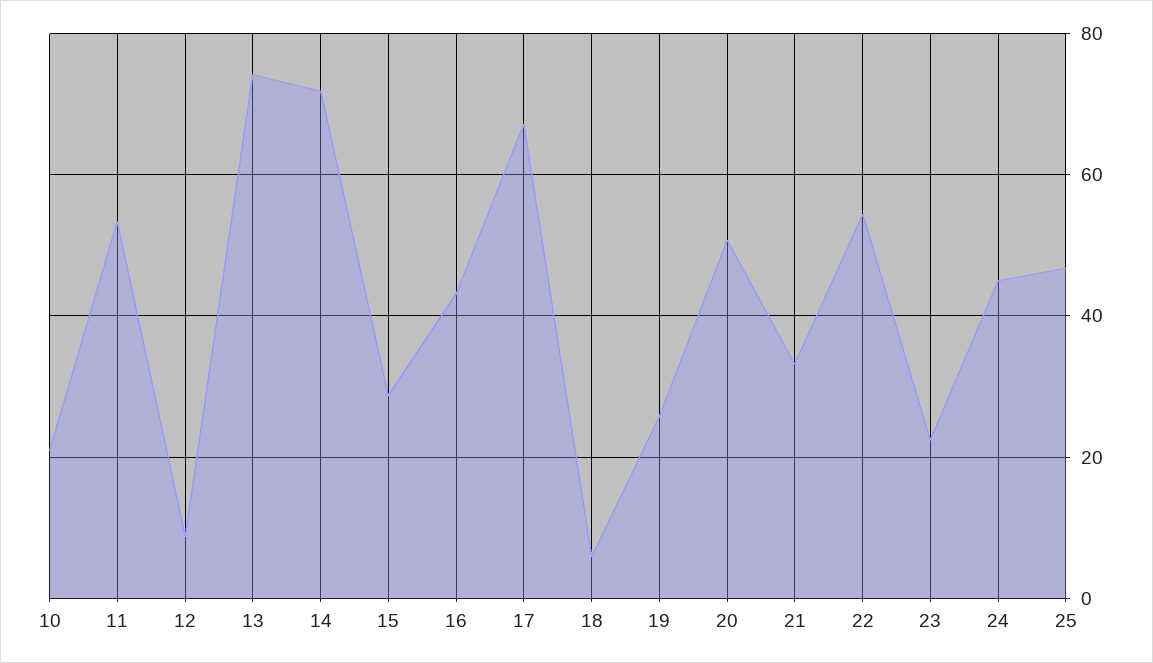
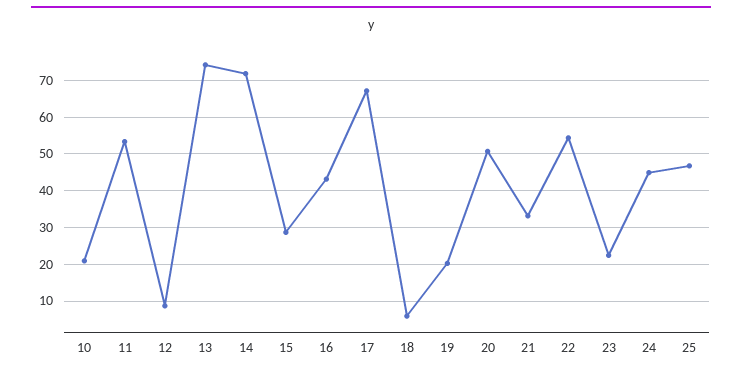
  {
    "10": 20,
    "11": 54,
    "12": 8,
    "13": 74,
    "14": 72,
    "15": 28,
    "16": 44,
    "17": 68,
    "18": 6,
-   "19": 26,
+   "19": 20,
    "20": 50,
    "21": 34,
    "22": 54,
    "23": 22,
    "24": 44,
    "25": 46
  }

